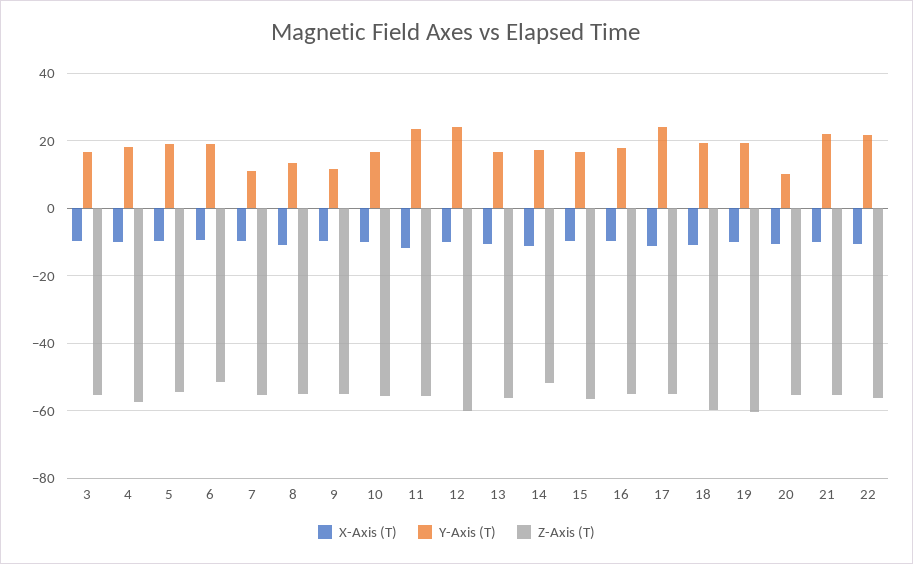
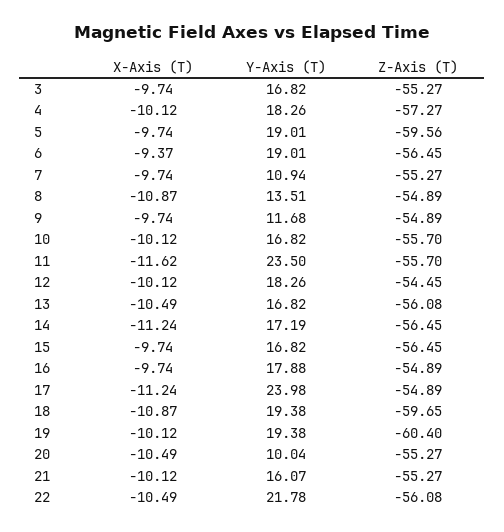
  {
    "X-Axis (T)": {
      "3": -9.74,
      "4": -10.12,
      "5": -9.74,
      "6": -9.37,
      "7": -9.74,
      "8": -10.87,
      "9": -9.74,
      "10": -10.12,
      "11": -11.62,
      "12": -10.12,
      "13": -10.49,
      "14": -11.24,
      "15": -9.74,
      "16": -9.74,
      "17": -11.24,
      "18": -10.87,
      "19": -10.12,
      "20": -10.49,
      "21": -10.12,
      "22": -10.49
    },
    "Y-Axis (T)": {
      "3": 16.82,
      "4": 18.26,
      "5": 19.01,
      "6": 19.01,
      "7": 10.94,
      "8": 13.51,
      "9": 11.68,
      "10": 16.82,
      "11": 23.5,
-     "12": 24,
+     "12": 18.26,
      "13": 16.82,
      "14": 17.19,
      "15": 16.82,
      "16": 17.88,
      "17": 23.98,
      "18": 19.38,
      "19": 19.38,
      "20": 10.04,
-     "21": 22,
+     "21": 16.07,
      "22": 21.78
    },
    "Z-Axis (T)": {
      "3": -55.27,
      "4": -57.27,
-     "5": -54,
+     "5": -59.56,
-     "6": -52,
+     "6": -56.45,
      "7": -55.27,
      "8": -54.89,
      "9": -54.89,
      "10": -55.7,
      "11": -55.7,
-     "12": -60,
+     "12": -54.45,
      "13": -56.08,
-     "14": -52,
+     "14": -56.45,
      "15": -56.45,
      "16": -54.89,
      "17": -54.89,
      "18": -59.65,
      "19": -60.4,
      "20": -55.27,
      "21": -55.27,
      "22": -56.08
    }
  }

